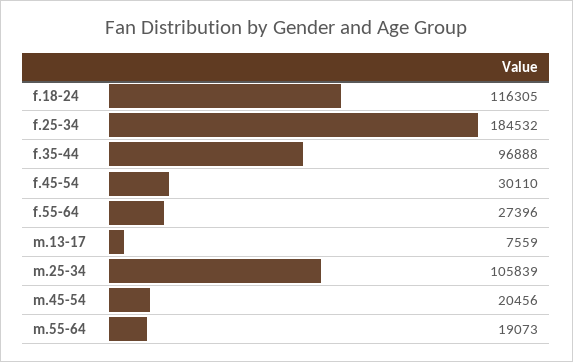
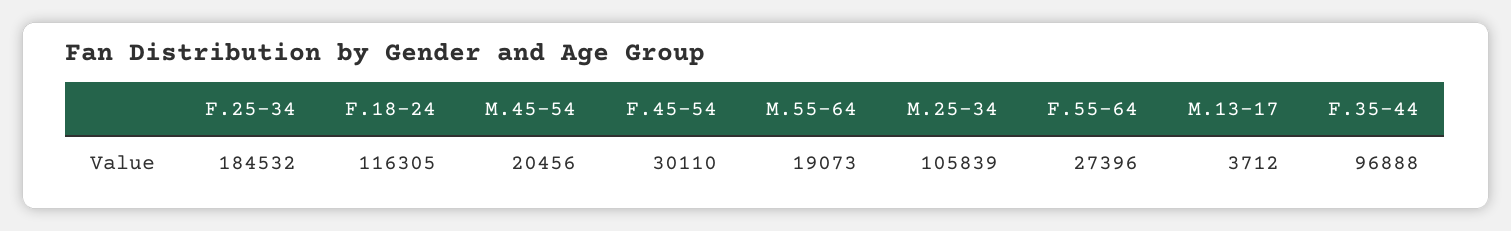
  {
    "f.18-24": 116305,
    "f.25-34": 184532,
    "f.35-44": 96888,
    "f.45-54": 30110,
    "f.55-64": 27396,
-   "m.13-17": 7559,
+   "m.13-17": 3712,
    "m.25-34": 105839,
    "m.45-54": 20456,
    "m.55-64": 19073
  }

